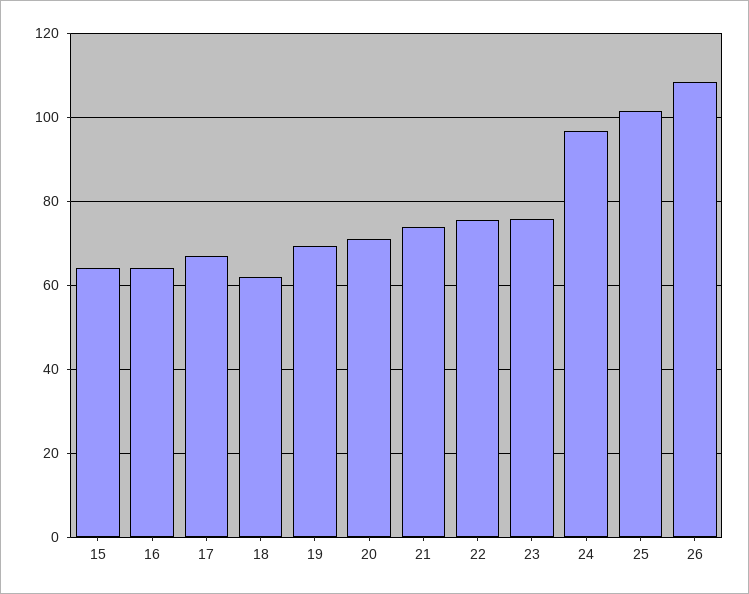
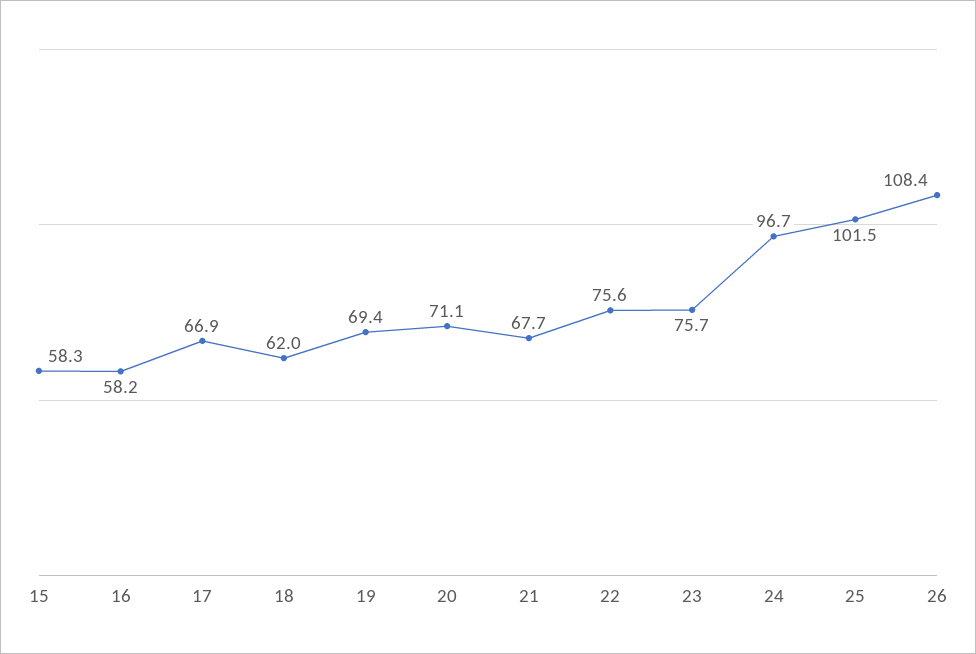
  {
-   "15": 64,
+   "15": 58.3,
-   "16": 64,
+   "16": 58.2,
    "17": 66.9,
    "18": 62,
    "19": 69.4,
    "20": 71.1,
-   "21": 74,
+   "21": 67.7,
    "22": 75.6,
    "23": 75.7,
    "24": 96.7,
    "25": 101.5,
    "26": 108.4
  }

